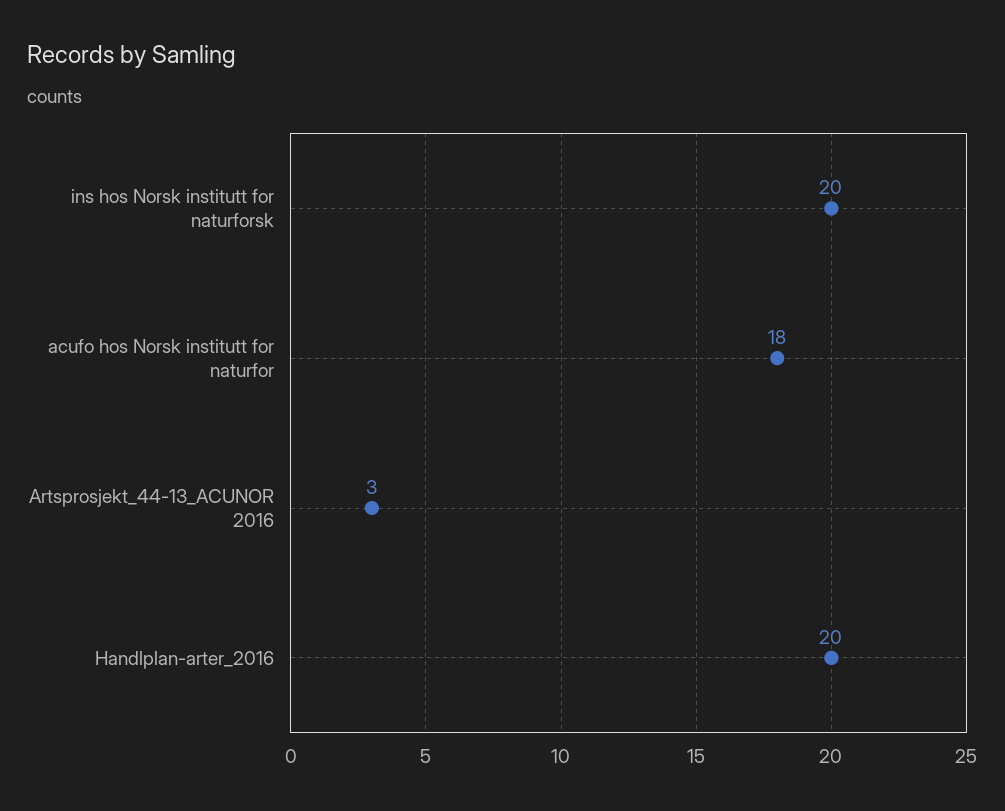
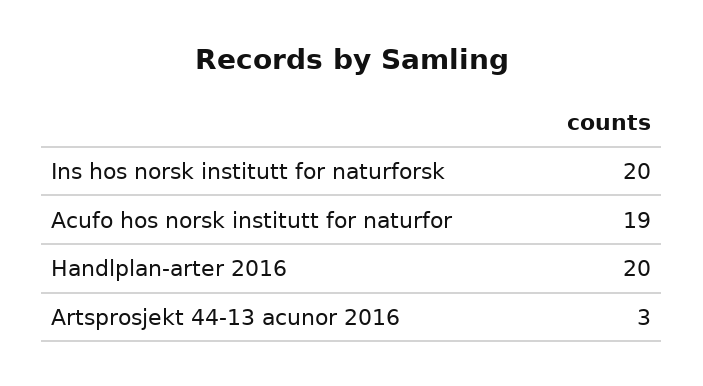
  {
    "ins hos Norsk institutt for naturforsk": 20,
-   "acufo hos Norsk institutt for naturfor": 18,
+   "acufo hos Norsk institutt for naturfor": 19,
    "Artsprosjekt_44-13_ACUNOR 2016": 3,
    "Handlplan-arter_2016": 20
  }

